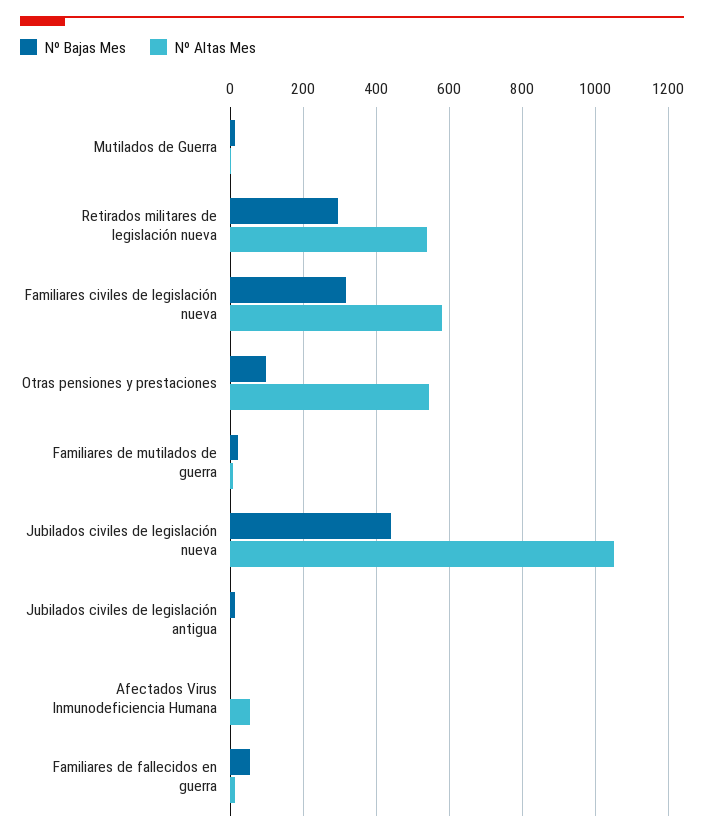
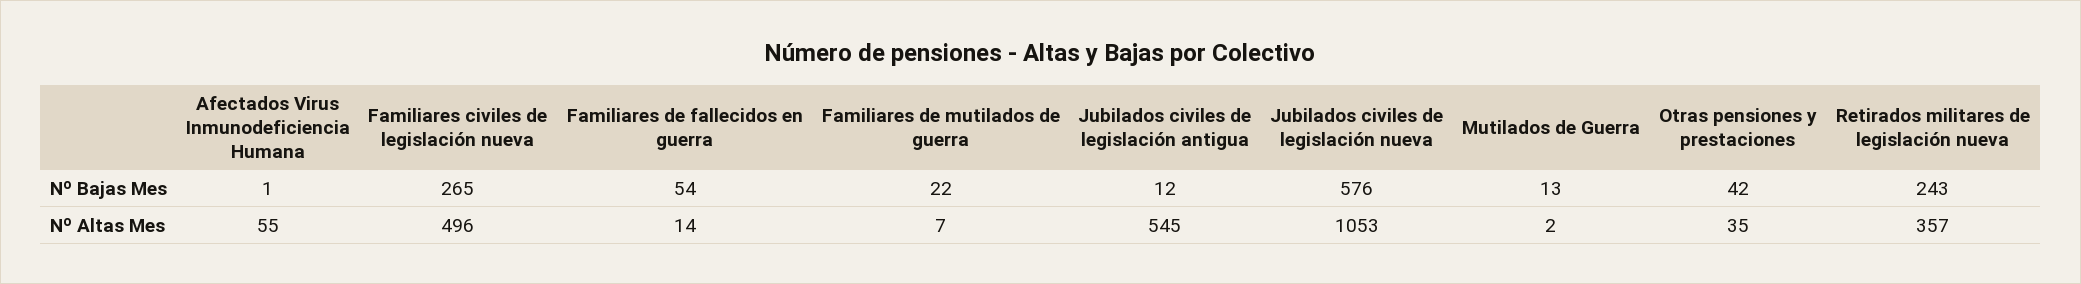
  {
    "Nº Bajas Mes": {
      "Mutilados de Guerra": 13,
-     "Retirados militares de legislación nueva": 300,
+     "Retirados militares de legislación nueva": 243,
-     "Familiares civiles de legislación nueva": 320,
+     "Familiares civiles de legislación nueva": 265,
-     "Otras pensiones y prestaciones": 100,
+     "Otras pensiones y prestaciones": 42,
      "Familiares de mutilados de guerra": 22,
-     "Jubilados civiles de legislación nueva": 440,
+     "Jubilados civiles de legislación nueva": 576,
      "Jubilados civiles de legislación antigua": 12,
      "Afectados Virus Inmunodeficiencia Humana": 1,
      "Familiares de fallecidos en guerra": 54
    },
    "Nº Altas Mes": {
      "Mutilados de Guerra": 2,
-     "Retirados militares de legislación nueva": 540,
+     "Retirados militares de legislación nueva": 357,
-     "Familiares civiles de legislación nueva": 580,
+     "Familiares civiles de legislación nueva": 496,
-     "Otras pensiones y prestaciones": 540,
+     "Otras pensiones y prestaciones": 35,
      "Familiares de mutilados de guerra": 7,
      "Jubilados civiles de legislación nueva": 1053,
-     "Jubilados civiles de legislación antigua": 0,
+     "Jubilados civiles de legislación antigua": 545,
      "Afectados Virus Inmunodeficiencia Humana": 55,
      "Familiares de fallecidos en guerra": 14
    }
  }

